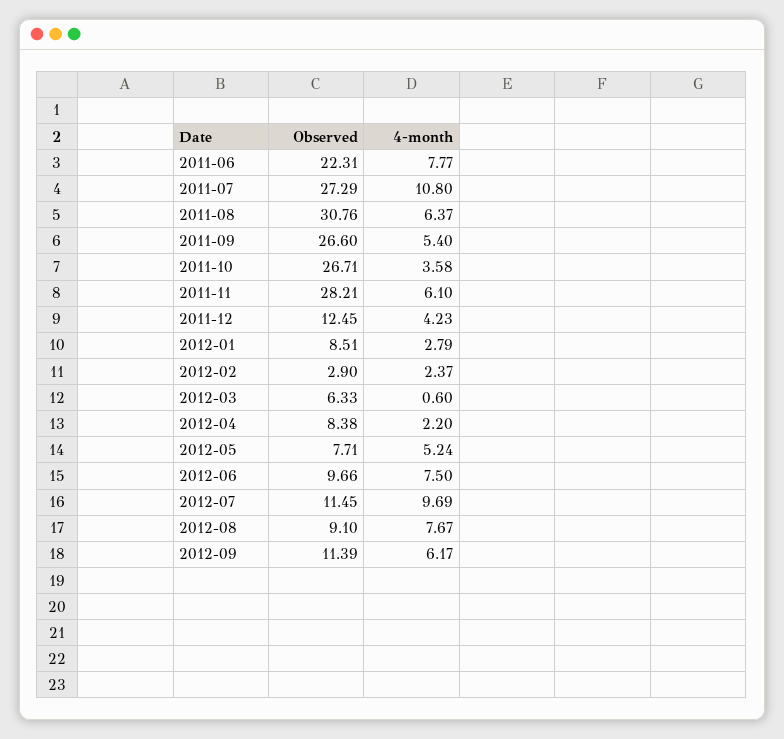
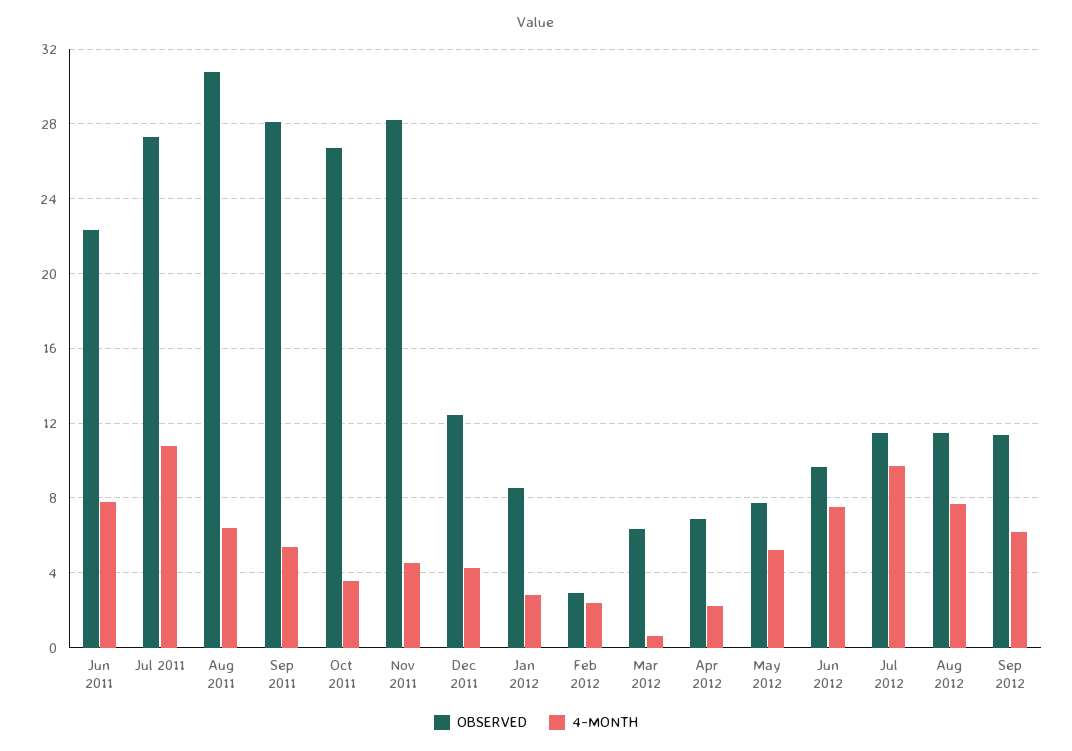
  {
    "Observed": {
      "2011-06": 22.31,
      "2011-07": 27.29,
      "2011-08": 30.76,
-     "2011-09": 26.6,
+     "2011-09": 28,
      "2011-10": 26.71,
      "2011-11": 28.21,
      "2011-12": 12.45,
      "2012-01": 8.51,
      "2012-02": 2.9,
      "2012-03": 6.33,
-     "2012-04": 8.38,
+     "2012-04": 7,
      "2012-05": 7.71,
      "2012-06": 9.66,
      "2012-07": 11.45,
-     "2012-08": 9.1,
+     "2012-08": 11.5,
      "2012-09": 11.39
    },
    "4-month": {
      "2011-06": 7.77,
      "2011-07": 10.8,
      "2011-08": 6.37,
      "2011-09": 5.4,
      "2011-10": 3.58,
-     "2011-11": 6.1,
+     "2011-11": 4.5,
      "2011-12": 4.23,
      "2012-01": 2.79,
      "2012-02": 2.37,
      "2012-03": 0.6,
      "2012-04": 2.2,
      "2012-05": 5.24,
      "2012-06": 7.5,
      "2012-07": 9.69,
      "2012-08": 7.67,
      "2012-09": 6.17
    }
  }

